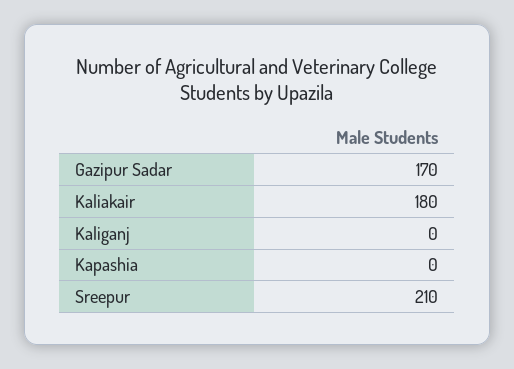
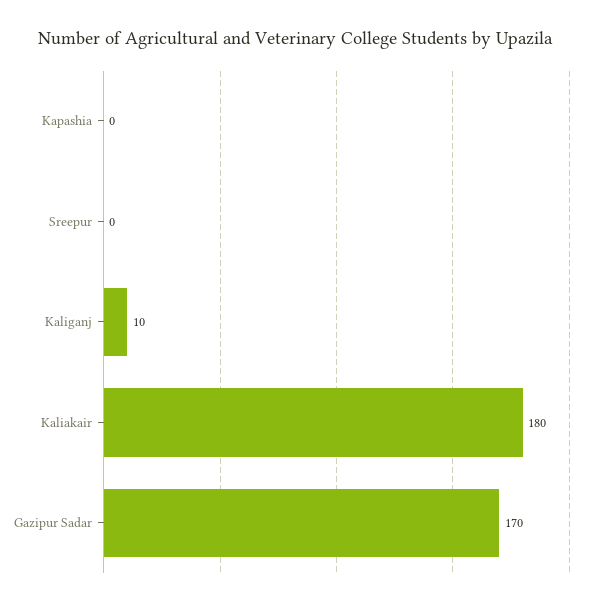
  {
    "Gazipur Sadar": 170,
    "Kaliakair": 180,
-   "Kaliganj": 0,
+   "Kaliganj": 10,
    "Kapashia": 0,
-   "Sreepur": 210
+   "Sreepur": 0
  }

